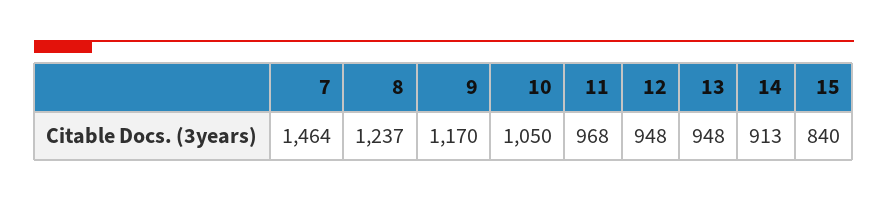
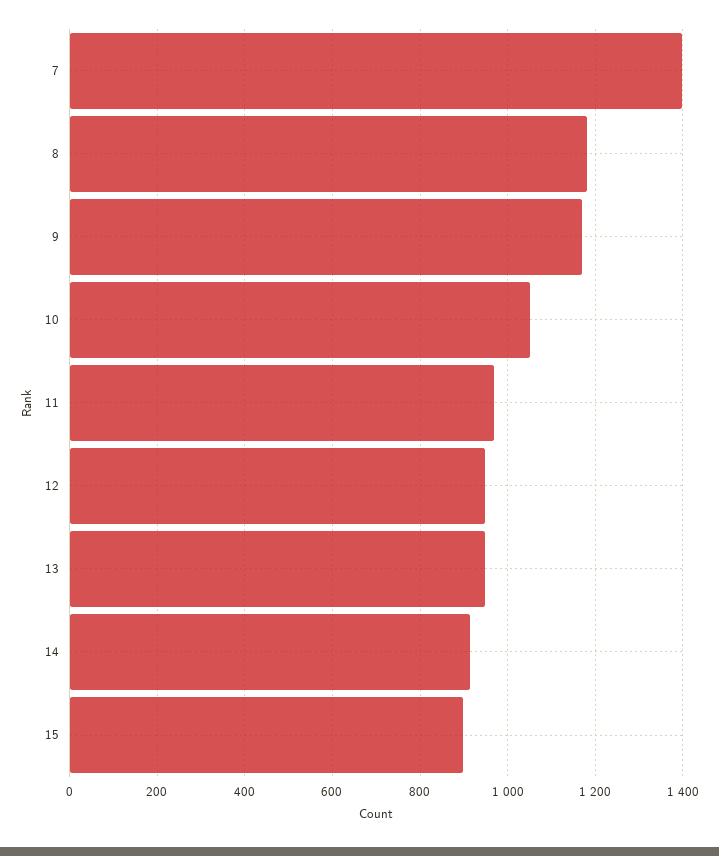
  {
-   "7": 1464,
+   "7": 1400,
-   "8": 1237,
+   "8": 1180,
    "9": 1170,
    "10": 1050,
    "11": 968,
    "12": 948,
    "13": 948,
    "14": 913,
-   "15": 840
+   "15": 900
  }

